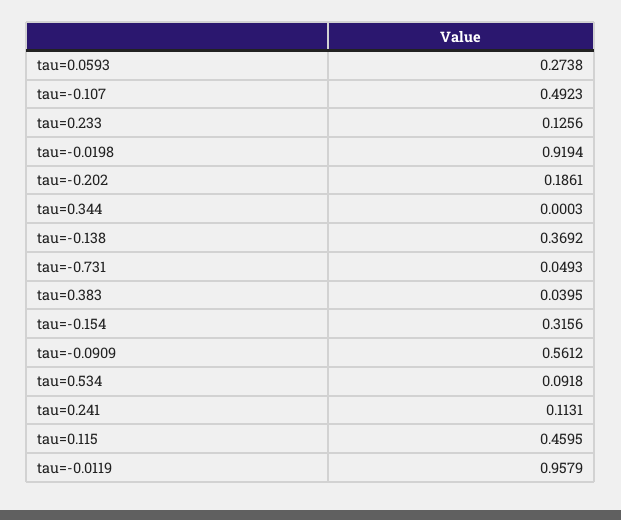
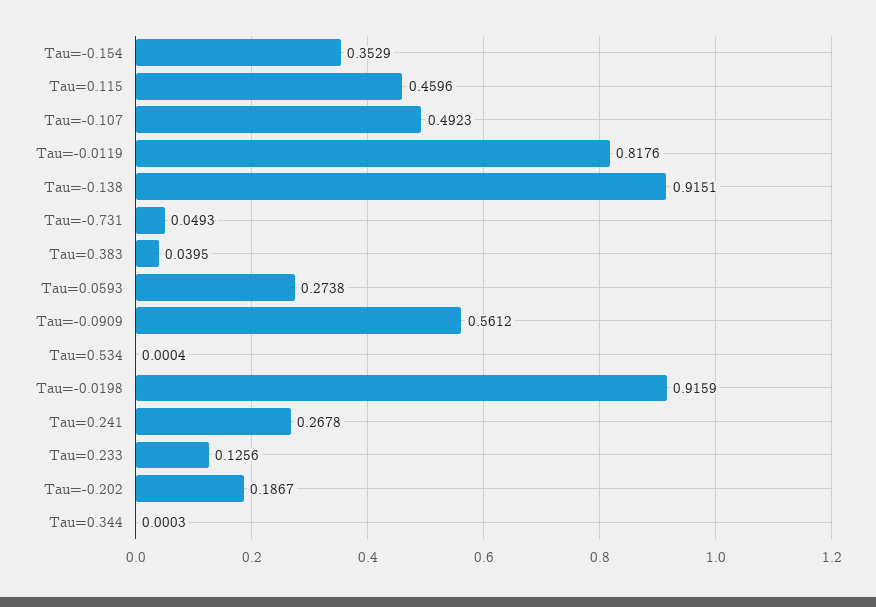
  {
    "tau=0.0593": 0.2738,
    "tau=-0.107": 0.4923,
    "tau=0.233": 0.1256,
-   "tau=-0.0198": 0.9194,
+   "tau=-0.0198": 0.9159,
-   "tau=-0.202": 0.1861,
+   "tau=-0.202": 0.1867,
    "tau=0.344": 0.0003,
-   "tau=-0.138": 0.3692,
+   "tau=-0.138": 0.9151,
    "tau=-0.731": 0.0493,
    "tau=0.383": 0.0395,
-   "tau=-0.154": 0.3156,
+   "tau=-0.154": 0.3529,
    "tau=-0.0909": 0.5612,
-   "tau=0.534": 0.0918,
+   "tau=0.534": 0.0004,
-   "tau=0.241": 0.1131,
+   "tau=0.241": 0.2678,
-   "tau=0.115": 0.4595,
+   "tau=0.115": 0.4596,
-   "tau=-0.0119": 0.9579
+   "tau=-0.0119": 0.8176
  }

